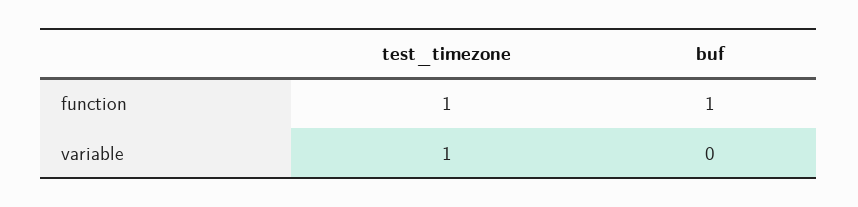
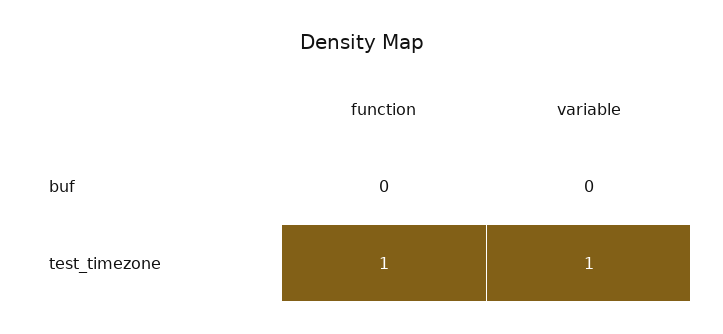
  {
    "test_timezone": {
      "function": 1,
      "variable": 1
    },
    "buf": {
-     "function": 1,
+     "function": 0,
      "variable": 0
    }
  }

